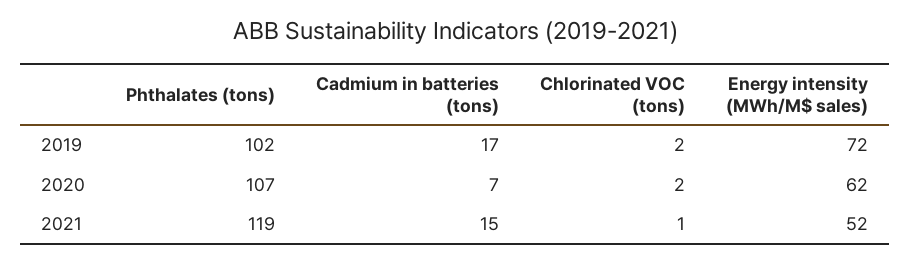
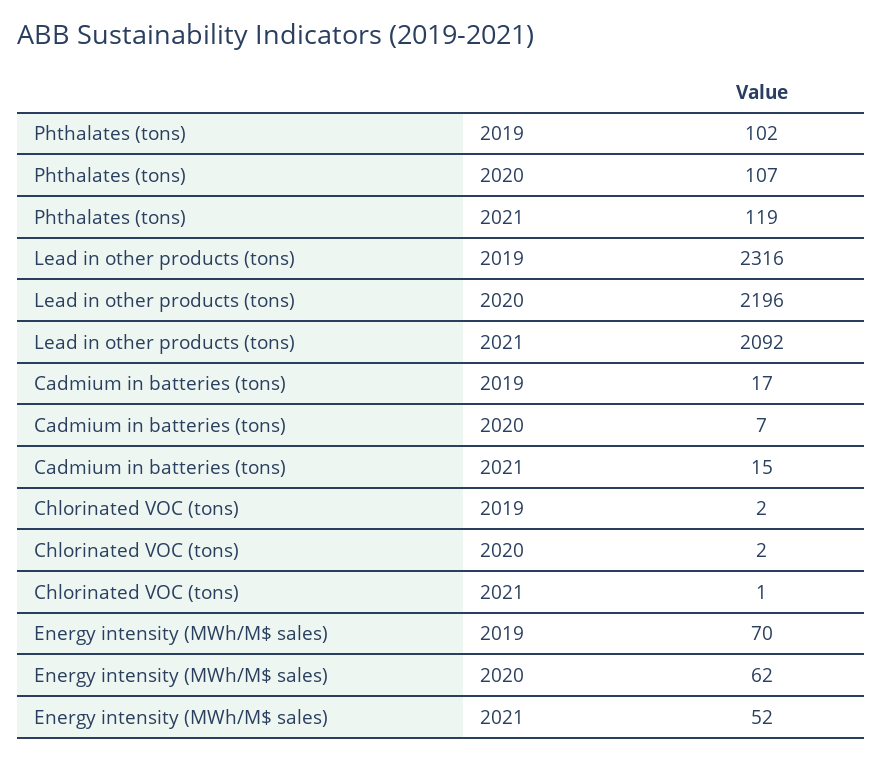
  {
    "Phthalates (tons)": {
      "2019": 102,
      "2020": 107,
      "2021": 119
    },
    "Cadmium in batteries (tons)": {
      "2019": 17,
      "2020": 7,
      "2021": 15
    },
    "Chlorinated VOC (tons)": {
      "2019": 2,
      "2020": 2,
      "2021": 1
    },
    "Energy intensity (MWh/M$ sales)": {
-     "2019": 72,
+     "2019": 70,
      "2020": 62,
      "2021": 52
-   }
+   },
+   "Lead in other products (tons)": {
+     "2019": 2316,
+     "2020": 2196,
+     "2021": 2092
+   }
  }

